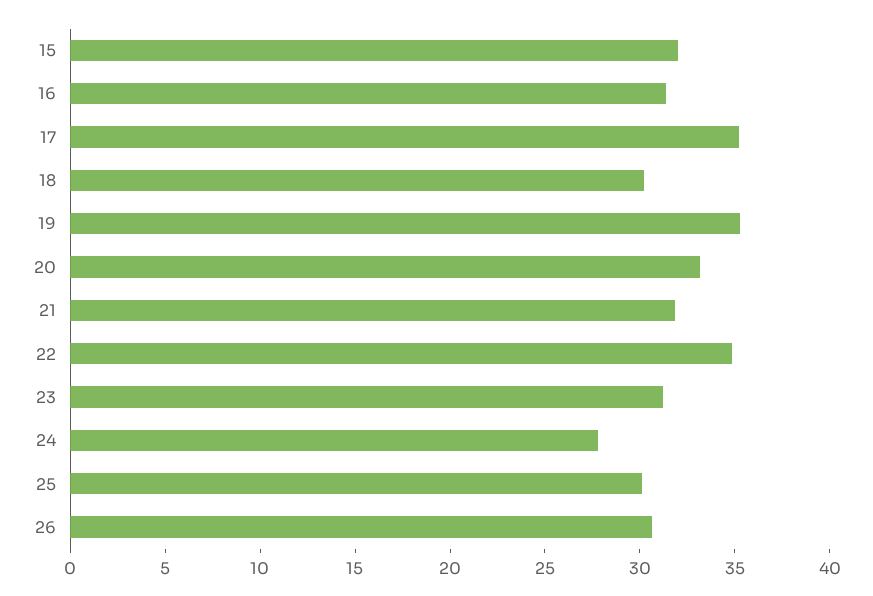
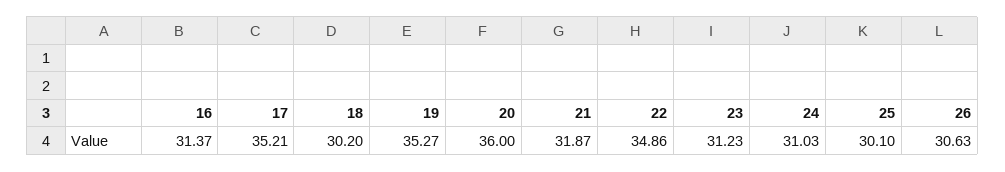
  {
-   "15": 32,
    "16": 31.37,
    "17": 35.21,
    "18": 30.2,
    "19": 35.27,
-   "20": 33,
+   "20": 36,
    "21": 31.87,
    "22": 34.86,
    "23": 31.23,
-   "24": 28,
+   "24": 31.03,
    "25": 30.1,
    "26": 30.63
  }

